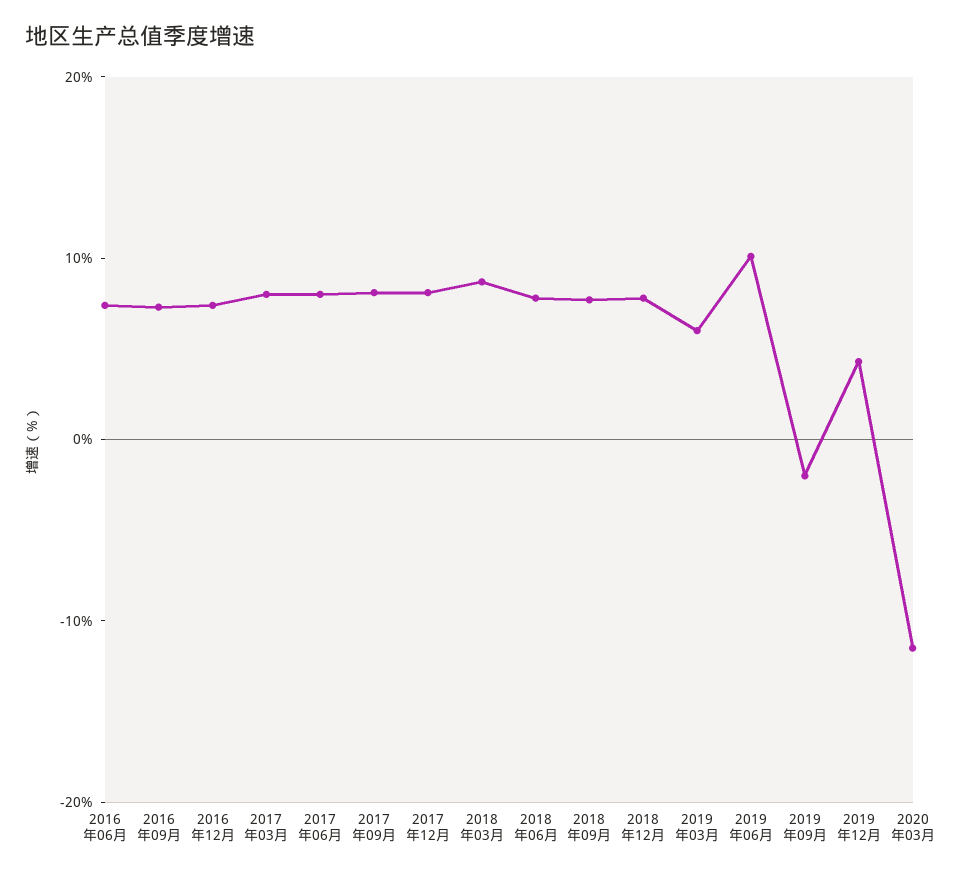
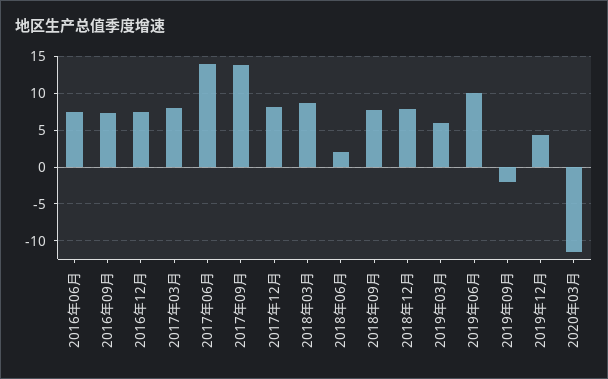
  {
    "2016年06月": 7,
    "2016年09月": 7,
    "2016年12月": 7,
    "2017年03月": 8,
-   "2017年06月": 8,
+   "2017年06月": 14,
-   "2017年09月": 8,
+   "2017年09月": 14,
    "2017年12月": 8,
    "2018年03月": 9,
-   "2018年06月": 8,
+   "2018年06月": 2,
    "2018年09月": 8,
    "2018年12月": 8,
    "2019年03月": 6,
    "2019年06月": 10,
    "2019年09月": -2,
    "2019年12月": 4,
    "2020年03月": -12
  }

